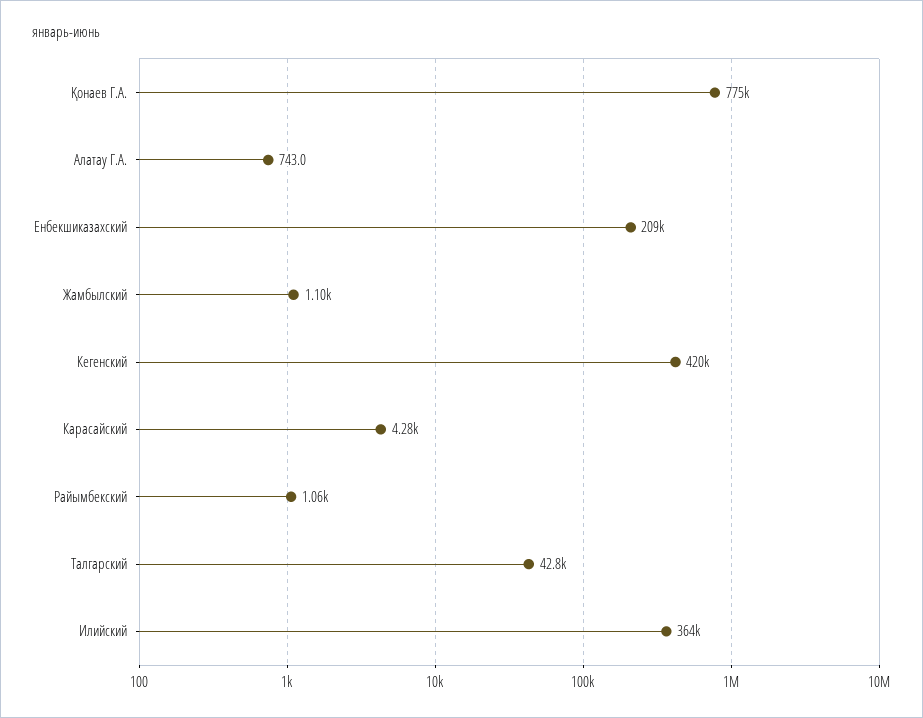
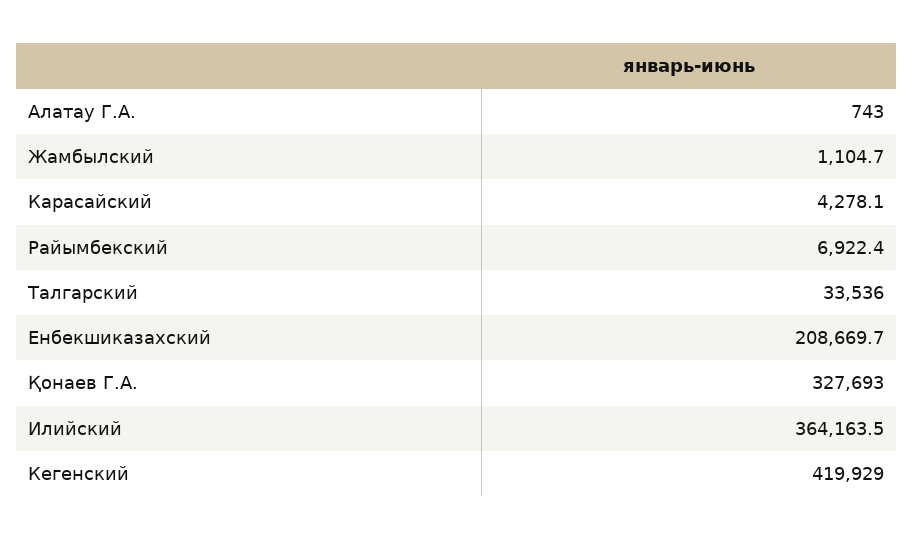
  {
-   "Қонаев Г.А.": 775000,
+   "Қонаев Г.А.": 327693,
    "Алатау Г.А.": 743,
    "Енбекшиказахский": 208669.7,
    "Жамбылский": 1104.7,
    "Кегенский": 419929,
    "Карасайский": 4278.1,
-   "Райымбекский": 1060,
+   "Райымбекский": 6922.4,
-   "Талгарский": 42800,
+   "Талгарский": 33536,
    "Илийский": 364163.5
  }

